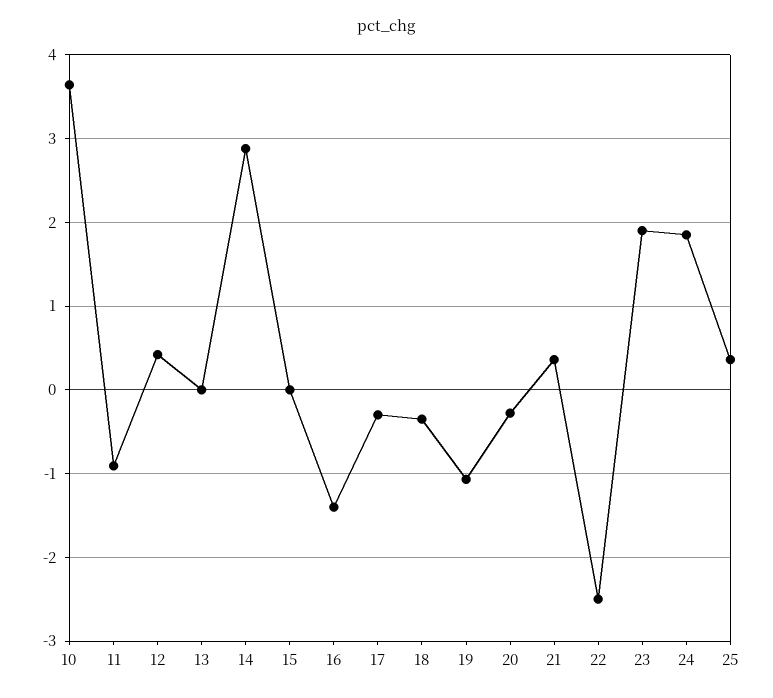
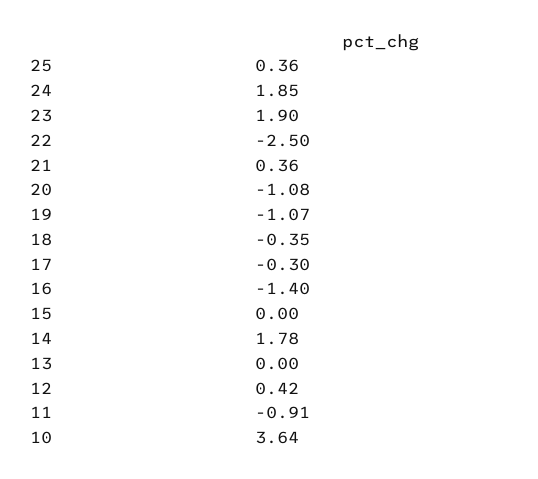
  {
    "10": 3.64,
    "11": -0.91,
    "12": 0.42,
    "13": 0,
-   "14": 2.9,
+   "14": 1.78,
    "15": 0,
    "16": -1.4,
    "17": -0.3,
    "18": -0.35,
    "19": -1.07,
-   "20": -0.3,
+   "20": -1.08,
    "21": 0.36,
    "22": -2.5,
    "23": 1.9,
    "24": 1.85,
    "25": 0.36
  }

